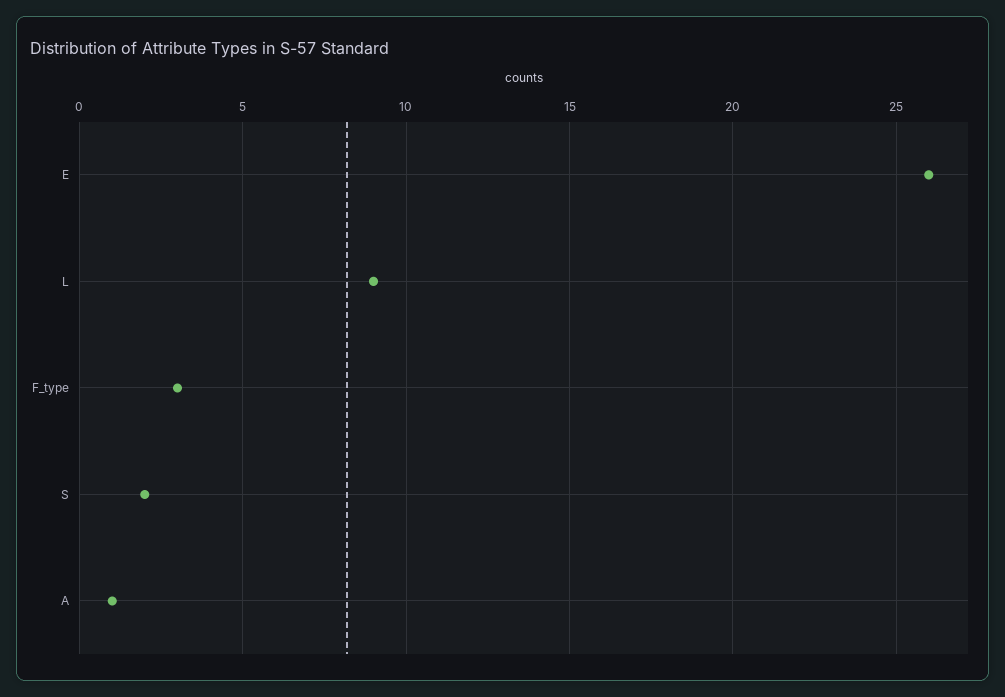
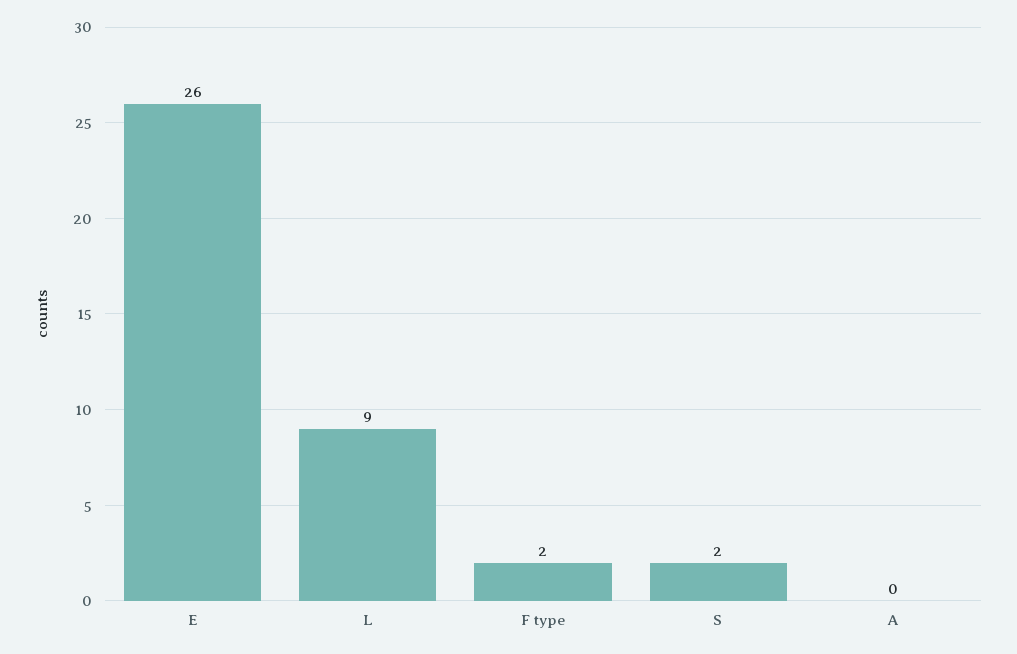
  {
    "E": 26,
    "L": 9,
-   "F_type": 3,
+   "F_type": 2,
    "S": 2,
-   "A": 1
+   "A": 0
  }

